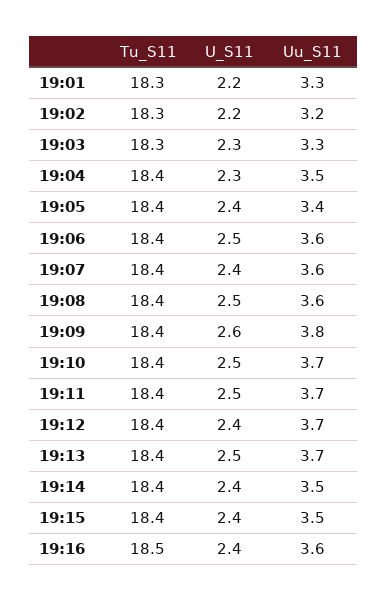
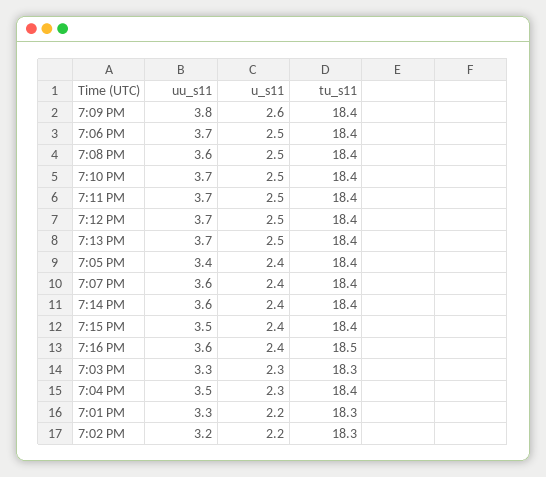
  {
    "Tu_S11": {
      "19:01": 18.3,
      "19:02": 18.3,
      "19:03": 18.3,
      "19:04": 18.4,
      "19:05": 18.4,
      "19:06": 18.4,
      "19:07": 18.4,
      "19:08": 18.4,
      "19:09": 18.4,
      "19:10": 18.4,
      "19:11": 18.4,
      "19:12": 18.4,
      "19:13": 18.4,
      "19:14": 18.4,
      "19:15": 18.4,
      "19:16": 18.5
    },
    "U_S11": {
      "19:01": 2.2,
      "19:02": 2.2,
      "19:03": 2.3,
      "19:04": 2.3,
      "19:05": 2.4,
      "19:06": 2.5,
      "19:07": 2.4,
      "19:08": 2.5,
      "19:09": 2.6,
      "19:10": 2.5,
      "19:11": 2.5,
-     "19:12": 2.4,
+     "19:12": 2.5,
      "19:13": 2.5,
      "19:14": 2.4,
      "19:15": 2.4,
      "19:16": 2.4
    },
    "Uu_S11": {
      "19:01": 3.3,
      "19:02": 3.2,
      "19:03": 3.3,
      "19:04": 3.5,
      "19:05": 3.4,
-     "19:06": 3.6,
+     "19:06": 3.7,
      "19:07": 3.6,
      "19:08": 3.6,
      "19:09": 3.8,
      "19:10": 3.7,
      "19:11": 3.7,
      "19:12": 3.7,
      "19:13": 3.7,
-     "19:14": 3.5,
+     "19:14": 3.6,
      "19:15": 3.5,
      "19:16": 3.6
    }
  }

